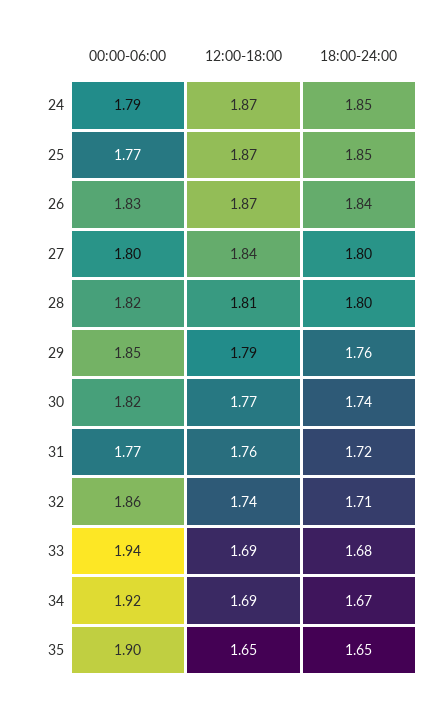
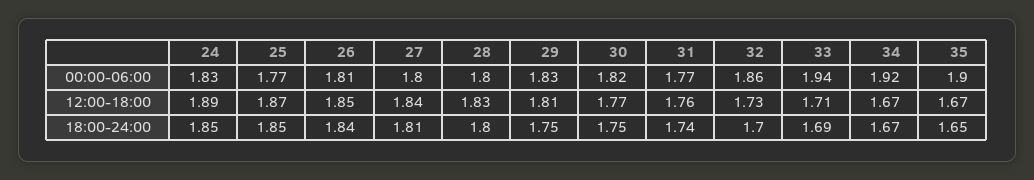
  {
    "00:00-06:00": {
-     "24": 1.79,
+     "24": 1.83,
      "25": 1.77,
-     "26": 1.83,
+     "26": 1.81,
      "27": 1.8,
-     "28": 1.82,
+     "28": 1.8,
-     "29": 1.85,
+     "29": 1.83,
      "30": 1.82,
      "31": 1.77,
      "32": 1.86,
      "33": 1.94,
      "34": 1.92,
      "35": 1.9
    },
    "12:00-18:00": {
-     "24": 1.87,
+     "24": 1.89,
      "25": 1.87,
-     "26": 1.87,
+     "26": 1.85,
      "27": 1.84,
-     "28": 1.81,
+     "28": 1.83,
-     "29": 1.79,
+     "29": 1.81,
      "30": 1.77,
      "31": 1.76,
-     "32": 1.74,
+     "32": 1.73,
-     "33": 1.69,
+     "33": 1.71,
-     "34": 1.69,
+     "34": 1.67,
-     "35": 1.65
+     "35": 1.67
    },
    "18:00-24:00": {
      "24": 1.85,
      "25": 1.85,
      "26": 1.84,
-     "27": 1.8,
+     "27": 1.81,
      "28": 1.8,
-     "29": 1.76,
+     "29": 1.75,
-     "30": 1.74,
+     "30": 1.75,
-     "31": 1.72,
+     "31": 1.74,
-     "32": 1.71,
+     "32": 1.7,
-     "33": 1.68,
+     "33": 1.69,
      "34": 1.67,
      "35": 1.65
    }
  }

